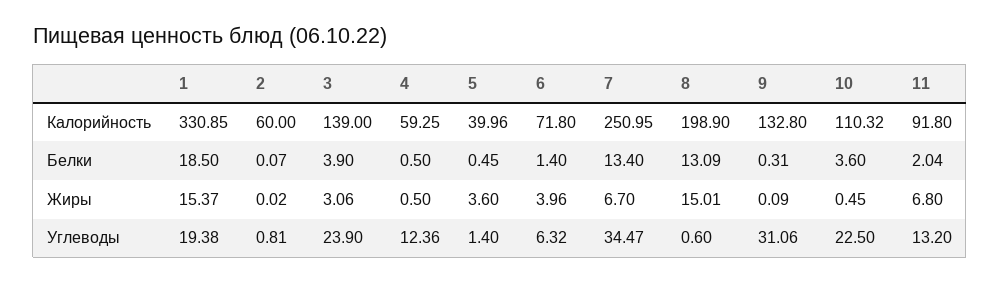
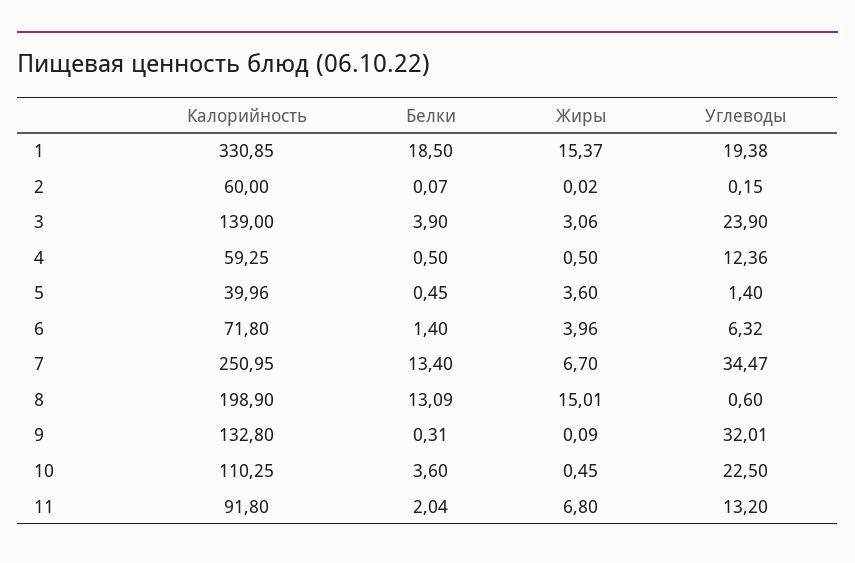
  {
    "1": {
      "Калорийность": 330.85,
      "Белки": 18.5,
      "Жиры": 15.37,
      "Углеводы": 19.38
    },
    "2": {
      "Калорийность": 60,
      "Белки": 0.07,
      "Жиры": 0.02,
-     "Углеводы": 0.81
+     "Углеводы": 0.15
    },
    "3": {
      "Калорийность": 139,
      "Белки": 3.9,
      "Жиры": 3.06,
      "Углеводы": 23.9
    },
    "4": {
      "Калорийность": 59.25,
      "Белки": 0.5,
      "Жиры": 0.5,
      "Углеводы": 12.36
    },
    "5": {
      "Калорийность": 39.96,
      "Белки": 0.45,
      "Жиры": 3.6,
      "Углеводы": 1.4
    },
    "6": {
      "Калорийность": 71.8,
      "Белки": 1.4,
      "Жиры": 3.96,
      "Углеводы": 6.32
    },
    "7": {
      "Калорийность": 250.95,
      "Белки": 13.4,
      "Жиры": 6.7,
      "Углеводы": 34.47
    },
    "8": {
      "Калорийность": 198.9,
      "Белки": 13.09,
      "Жиры": 15.01,
      "Углеводы": 0.6
    },
    "9": {
      "Калорийность": 132.8,
      "Белки": 0.31,
      "Жиры": 0.09,
-     "Углеводы": 31.06
+     "Углеводы": 32.01
    },
    "10": {
-     "Калорийность": 110.32,
+     "Калорийность": 110.25,
      "Белки": 3.6,
      "Жиры": 0.45,
      "Углеводы": 22.5
    },
    "11": {
      "Калорийность": 91.8,
      "Белки": 2.04,
      "Жиры": 6.8,
      "Углеводы": 13.2
    }
  }

